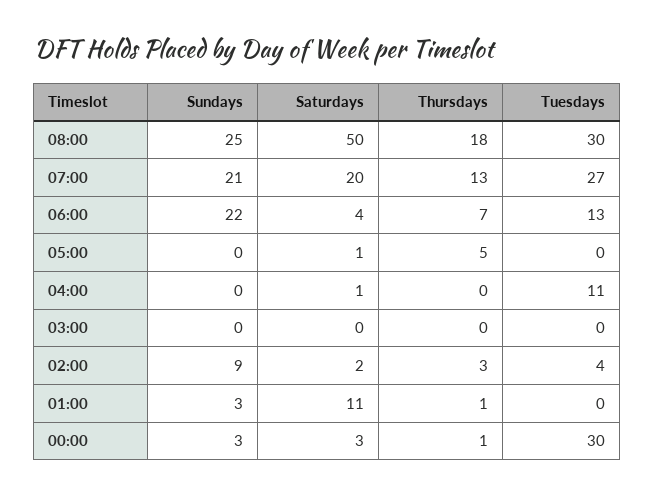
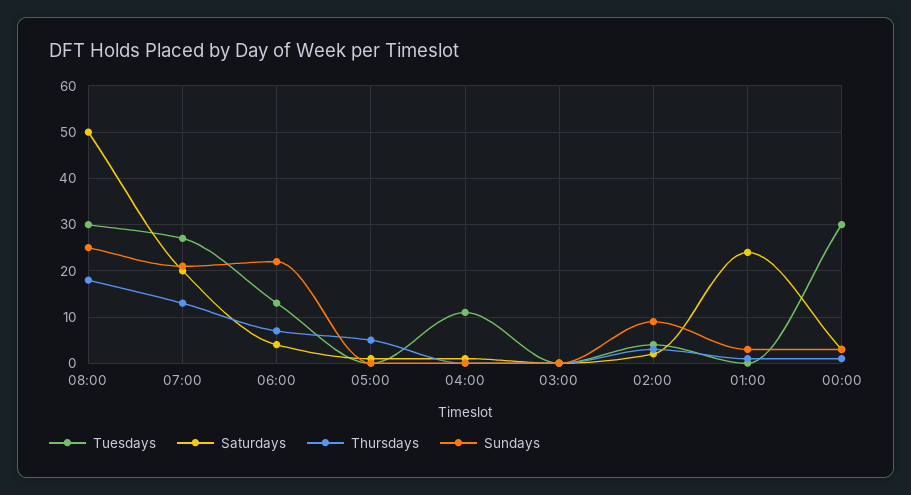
  {
    "Sundays": {
      "08:00": 25,
      "07:00": 21,
      "06:00": 22,
      "05:00": 0,
      "04:00": 0,
      "03:00": 0,
      "02:00": 9,
      "01:00": 3,
      "00:00": 3
    },
    "Saturdays": {
      "08:00": 50,
      "07:00": 20,
      "06:00": 4,
      "05:00": 1,
      "04:00": 1,
      "03:00": 0,
      "02:00": 2,
-     "01:00": 11,
+     "01:00": 25,
      "00:00": 3
    },
    "Thursdays": {
      "08:00": 18,
      "07:00": 13,
      "06:00": 7,
      "05:00": 5,
      "04:00": 0,
      "03:00": 0,
      "02:00": 3,
      "01:00": 1,
      "00:00": 1
    },
    "Tuesdays": {
      "08:00": 30,
      "07:00": 27,
      "06:00": 13,
      "05:00": 0,
      "04:00": 11,
      "03:00": 0,
      "02:00": 4,
      "01:00": 0,
      "00:00": 30
    }
  }

